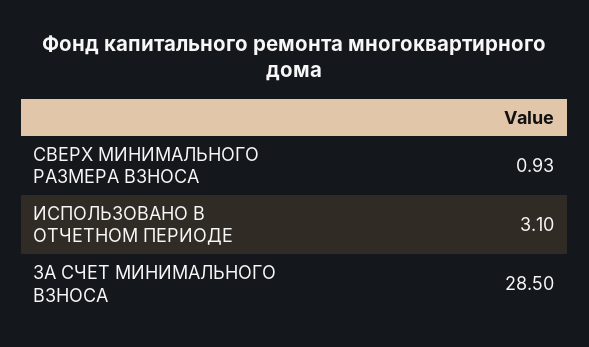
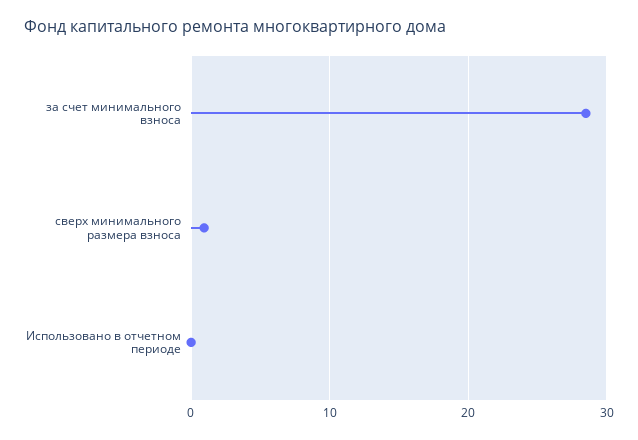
  {
    "СВЕРХ МИНИМАЛЬНОГО РАЗМЕРА ВЗНОСА": 0.93,
-   "ИСПОЛЬЗОВАНО В ОТЧЕТНОМ ПЕРИОДЕ": 3.1,
+   "ИСПОЛЬЗОВАНО В ОТЧЕТНОМ ПЕРИОДЕ": 0,
    "ЗА СЧЕТ МИНИМАЛЬНОГО ВЗНОСА": 28.5
  }

